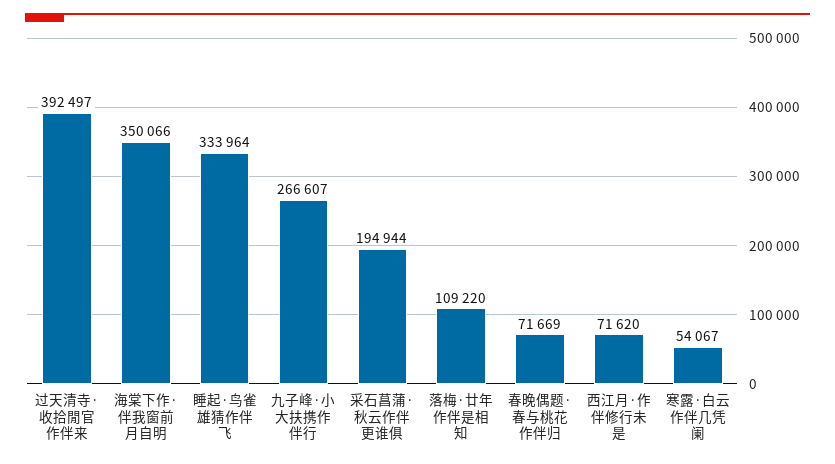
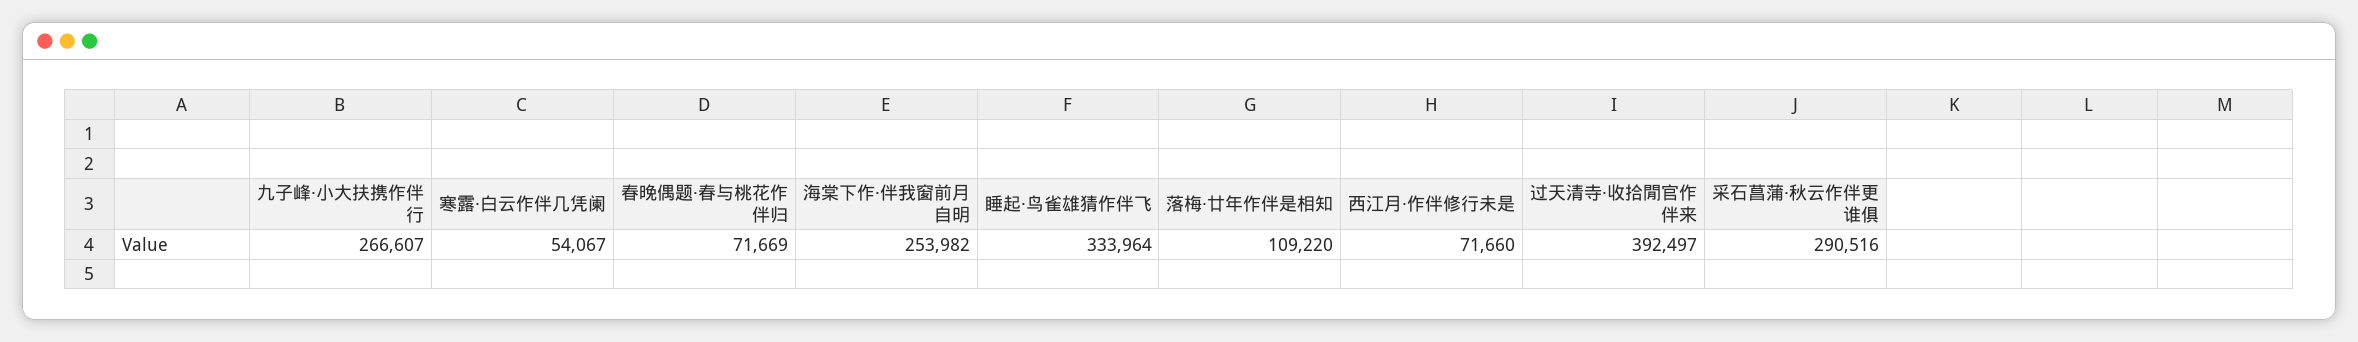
  {
    "过天清寺·收拾閒官作伴来": 392497,
-   "海棠下作·伴我窗前月自明": 350066,
+   "海棠下作·伴我窗前月自明": 253982,
    "睡起·鸟雀雄猜作伴飞": 333964,
    "九子峰·小大扶携作伴行": 266607,
-   "采石菖蒲·秋云作伴更谁俱": 194944,
+   "采石菖蒲·秋云作伴更谁俱": 290516,
    "落梅·廿年作伴是相知": 109220,
    "春晚偶题·春与桃花作伴归": 71669,
-   "西江月·作伴修行未是": 71620,
+   "西江月·作伴修行未是": 71660,
    "寒露·白云作伴几凭阑": 54067
  }

